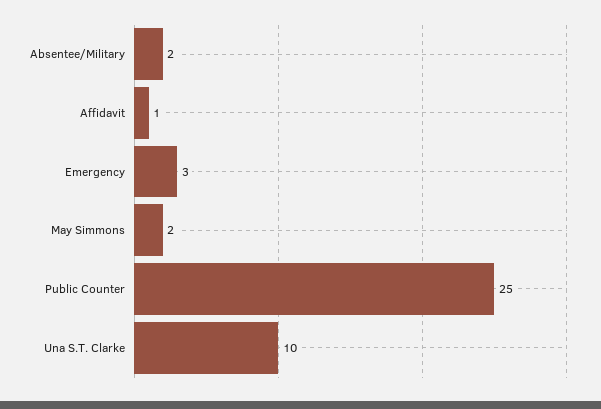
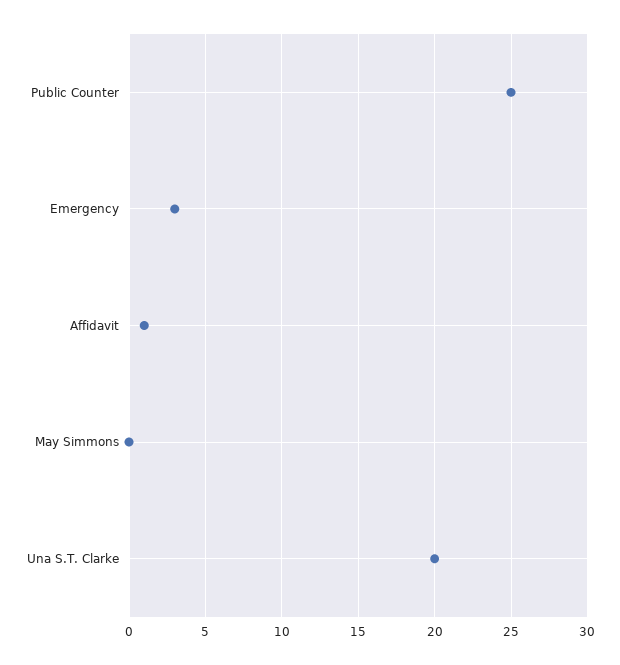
  {
-   "Absentee/Military": 2,
    "Affidavit": 1,
    "Emergency": 3,
-   "May Simmons": 2,
+   "May Simmons": 0,
    "Public Counter": 25,
-   "Una S.T. Clarke": 10
+   "Una S.T. Clarke": 20
  }

